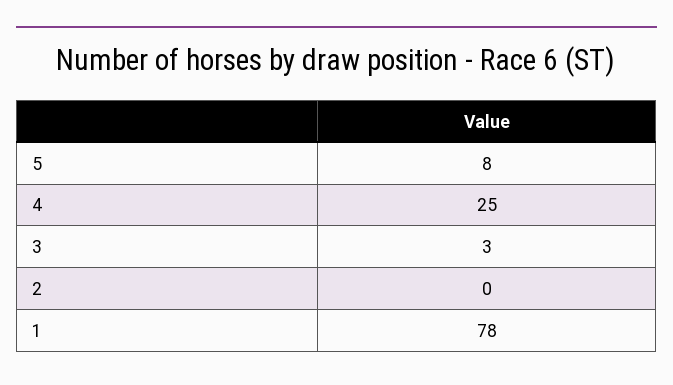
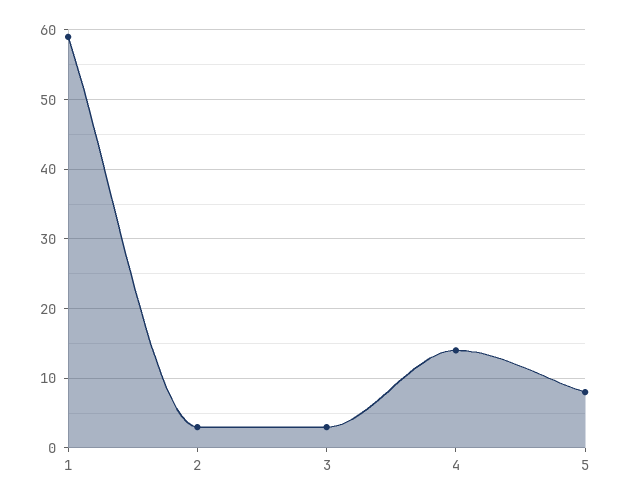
  {
    "5": 8,
-   "4": 25,
+   "4": 14,
    "3": 3,
-   "2": 0,
+   "2": 3,
-   "1": 78
+   "1": 59
  }

